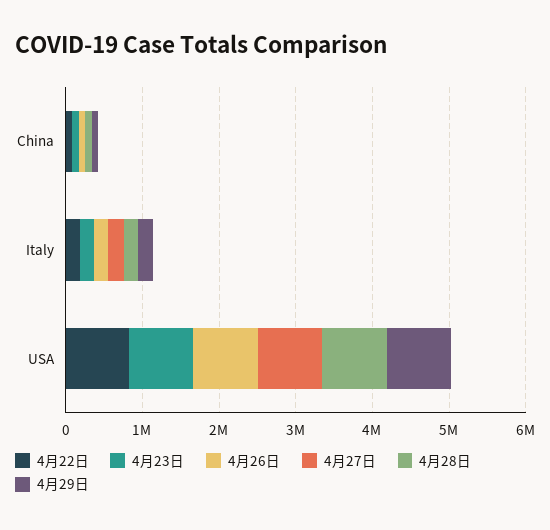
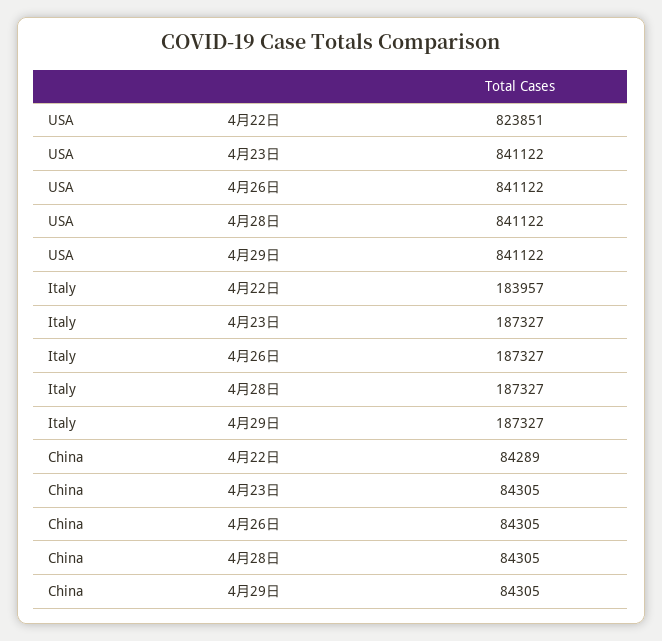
  {
    "4月22日": {
      "China": 84289,
      "Italy": 183957,
      "USA": 823851
    },
    "4月23日": {
      "China": 84305,
      "Italy": 187327,
      "USA": 841122
    },
    "4月26日": {
      "China": 84305,
      "Italy": 187327,
      "USA": 841122
    },
-   "4月27日": {
-     "China": 0,
-     "Italy": 200000,
-     "USA": 800000
-   },
    "4月28日": {
      "China": 84305,
      "Italy": 187327,
      "USA": 841122
    },
    "4月29日": {
      "China": 84305,
      "Italy": 187327,
      "USA": 841122
    }
  }

